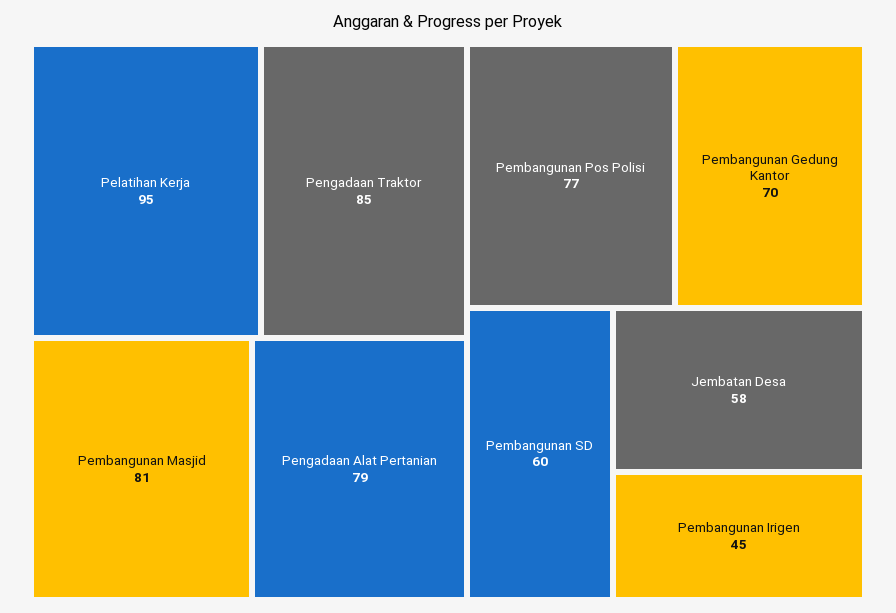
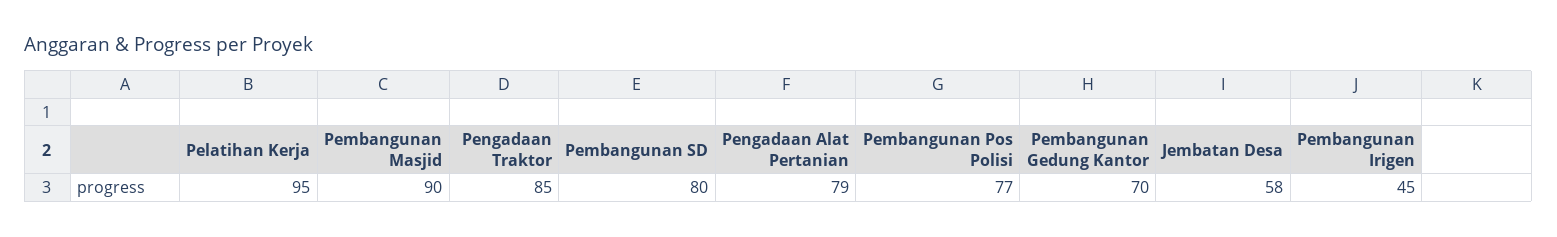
  {
    "Pelatihan Kerja": 95,
    "Pengadaan Traktor": 85,
-   "Pembangunan Masjid": 81,
+   "Pembangunan Masjid": 90,
    "Pengadaan Alat Pertanian": 79,
    "Pembangunan Pos Polisi": 77,
    "Pembangunan Gedung Kantor": 70,
-   "Pembangunan SD": 60,
+   "Pembangunan SD": 80,
    "Jembatan Desa": 58,
    "Pembangunan Irigen": 45
  }

